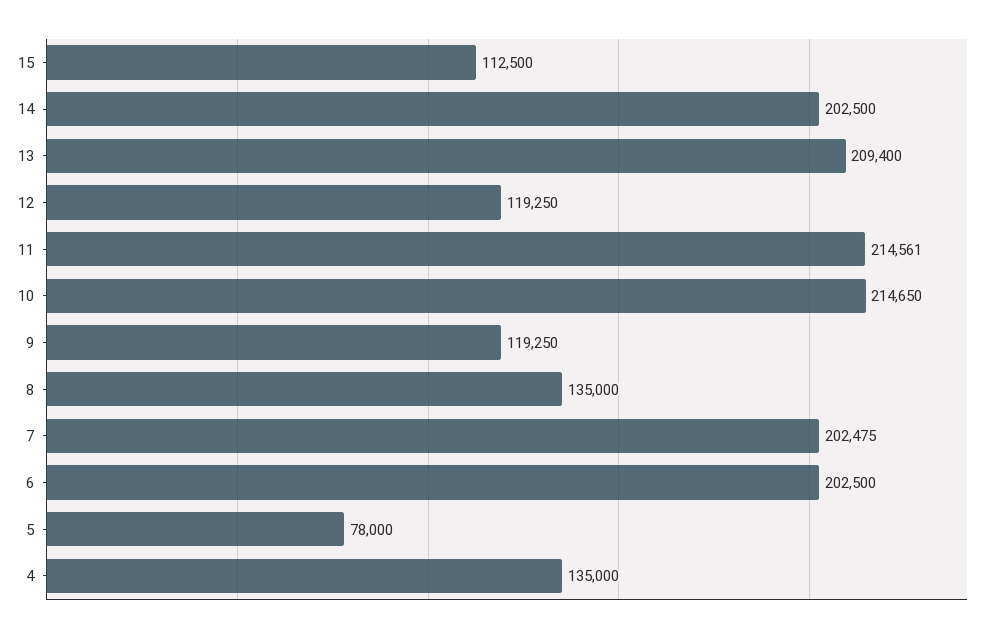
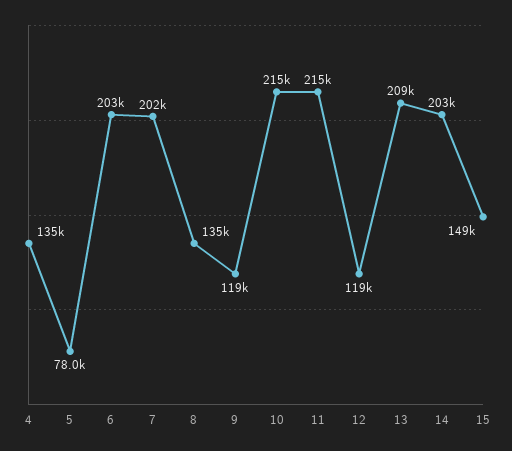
  {
-   "15": 112500,
+   "15": 149000,
    "14": 202500,
    "13": 209400,
    "12": 119250,
    "11": 214561,
    "10": 214650,
    "9": 119250,
    "8": 135000,
    "7": 202475,
    "6": 202500,
    "5": 78000,
    "4": 135000
  }

